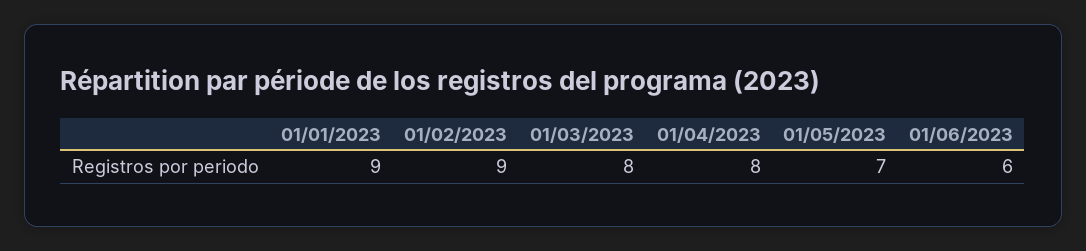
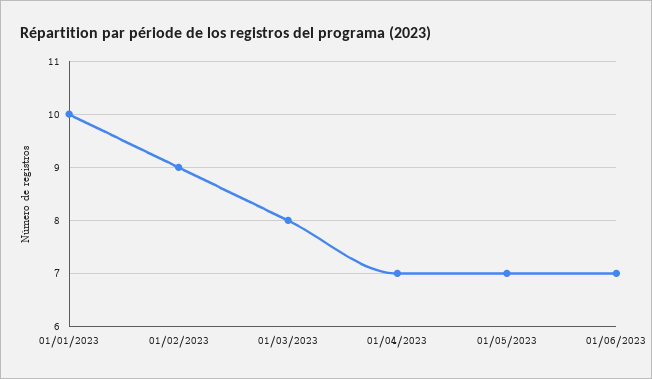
  {
-   "01/01/2023": 9,
+   "01/01/2023": 10,
    "01/02/2023": 9,
    "01/03/2023": 8,
-   "01/04/2023": 8,
+   "01/04/2023": 7,
    "01/05/2023": 7,
-   "01/06/2023": 6
+   "01/06/2023": 7
  }

